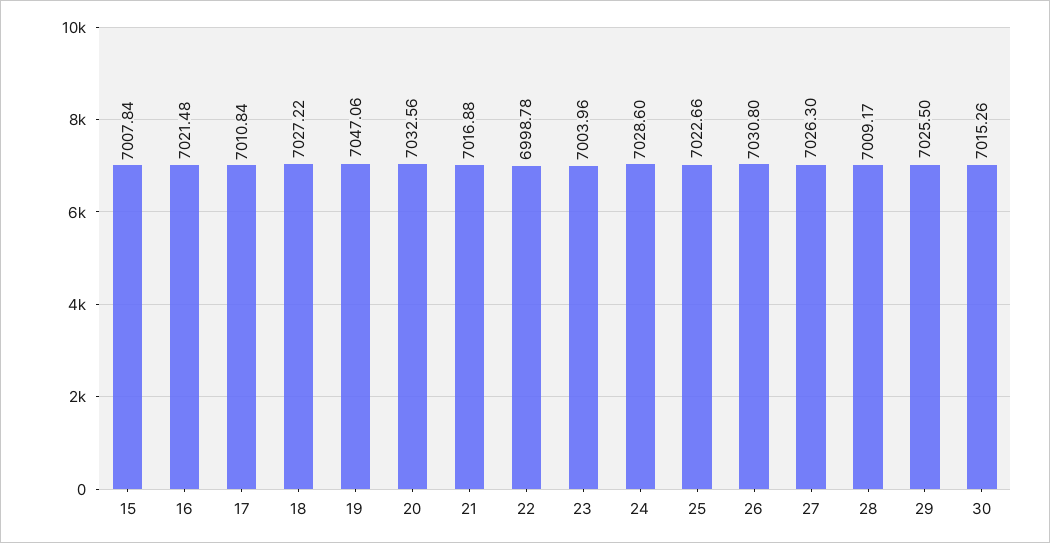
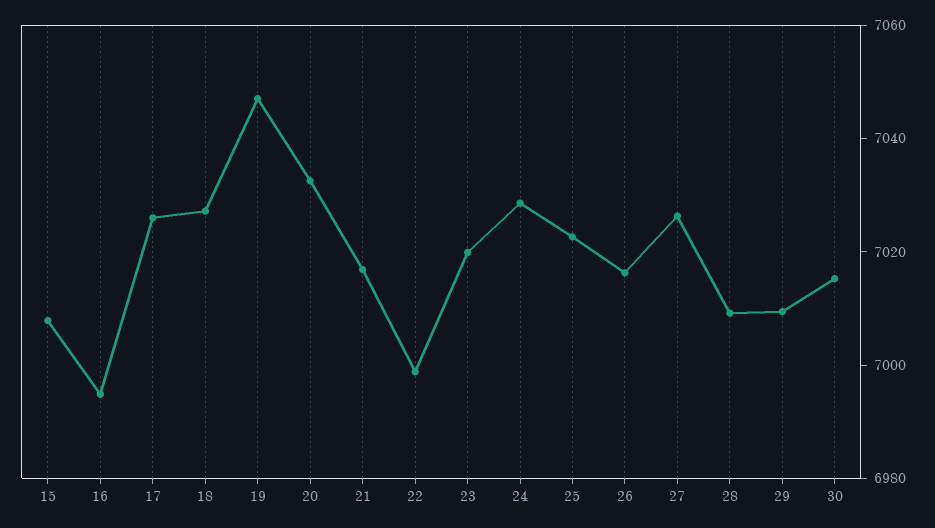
  {
    "15": 7007.84,
-   "16": 7021.48,
+   "16": 6995,
-   "17": 7010.84,
+   "17": 7025,
    "18": 7027.22,
    "19": 7047.06,
    "20": 7032.56,
    "21": 7016.88,
    "22": 6998.78,
-   "23": 7003.96,
+   "23": 7020,
    "24": 7028.6,
    "25": 7022.66,
-   "26": 7030.8,
+   "26": 7015,
    "27": 7026.3,
    "28": 7009.17,
-   "29": 7025.5,
+   "29": 7010,
    "30": 7015.26
  }

